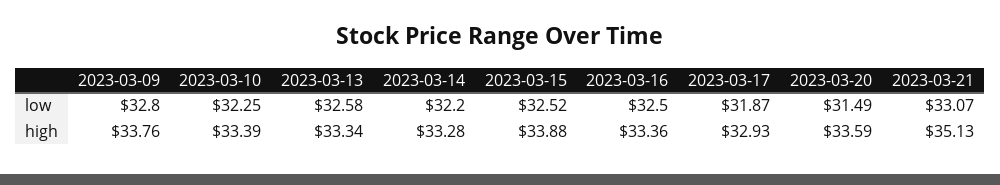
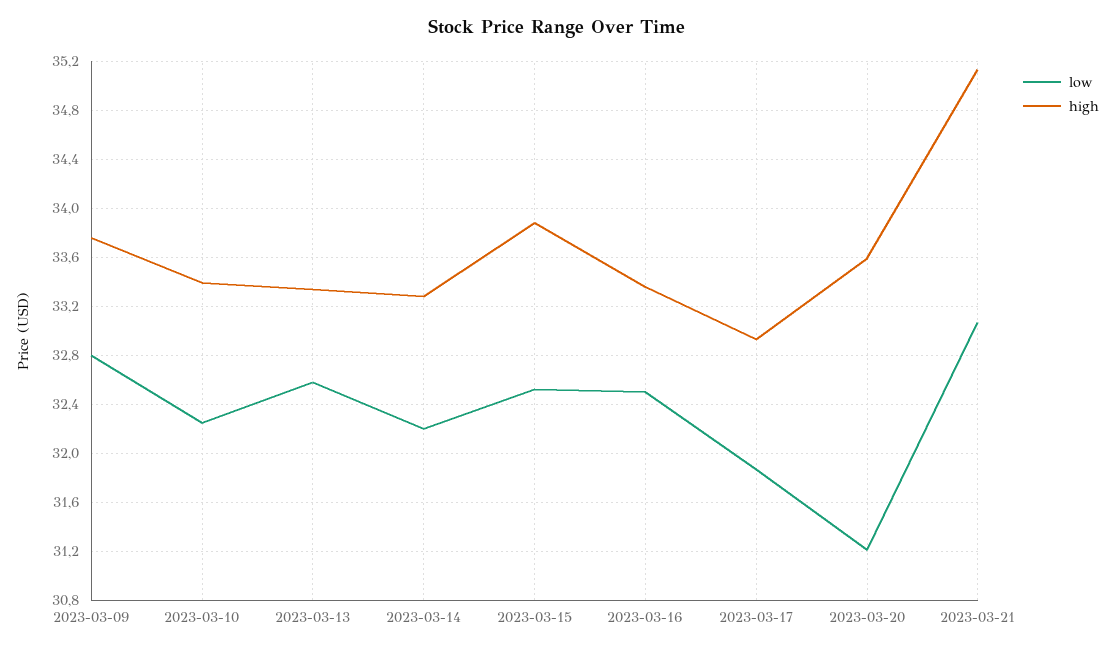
  {
    "low": {
      "2023-03-09": 32.8,
      "2023-03-10": 32.25,
      "2023-03-13": 32.58,
      "2023-03-14": 32.2,
      "2023-03-15": 32.52,
      "2023-03-16": 32.5,
      "2023-03-17": 31.87,
-     "2023-03-20": 31.49,
+     "2023-03-20": 31.2,
      "2023-03-21": 33.07
    },
    "high": {
      "2023-03-09": 33.76,
      "2023-03-10": 33.39,
      "2023-03-13": 33.34,
      "2023-03-14": 33.28,
      "2023-03-15": 33.88,
      "2023-03-16": 33.36,
      "2023-03-17": 32.93,
      "2023-03-20": 33.59,
      "2023-03-21": 35.13
    }
  }

